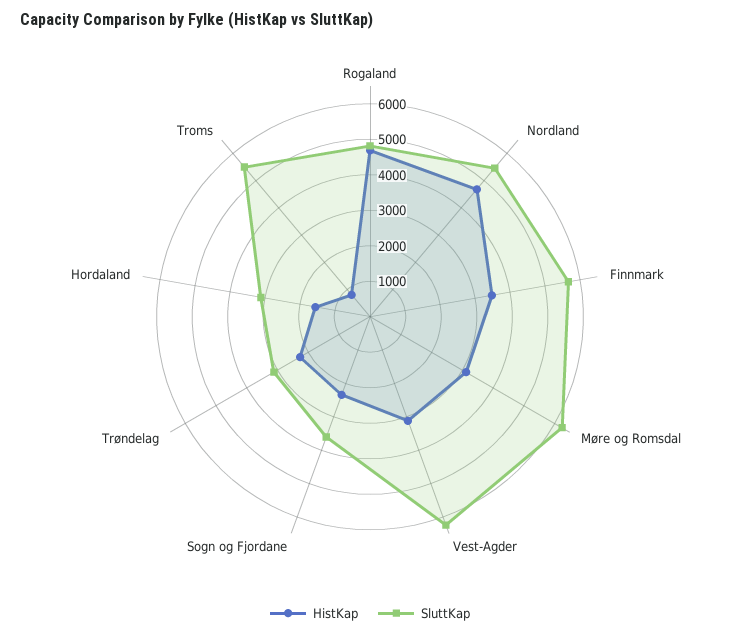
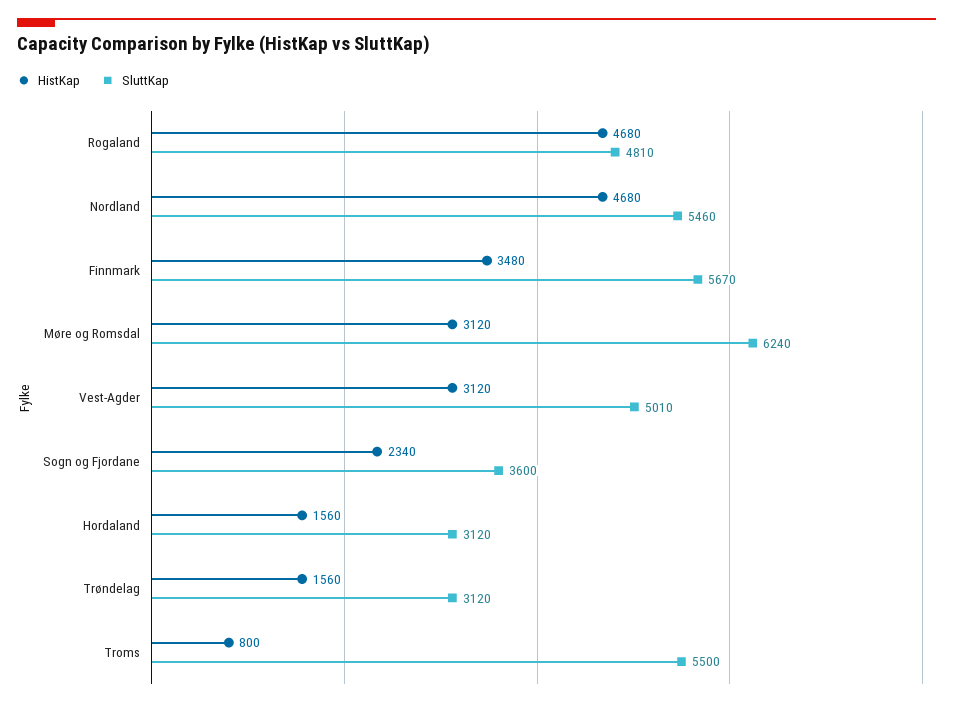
  {
    "HistKap": {
      "Rogaland": 4680,
      "Nordland": 4680,
      "Finnmark": 3480,
      "Møre og Romsdal": 3120,
      "Vest-Agder": 3120,
      "Sogn og Fjordane": 2340,
-     "Trøndelag": 2250,
+     "Trøndelag": 1560,
      "Hordaland": 1560,
      "Troms": 800
    },
    "SluttKap": {
      "Rogaland": 4810,
      "Nordland": 5460,
      "Finnmark": 5670,
      "Møre og Romsdal": 6240,
-     "Vest-Agder": 6250,
+     "Vest-Agder": 5010,
      "Sogn og Fjordane": 3600,
      "Trøndelag": 3120,
      "Hordaland": 3120,
      "Troms": 5500
    }
  }

